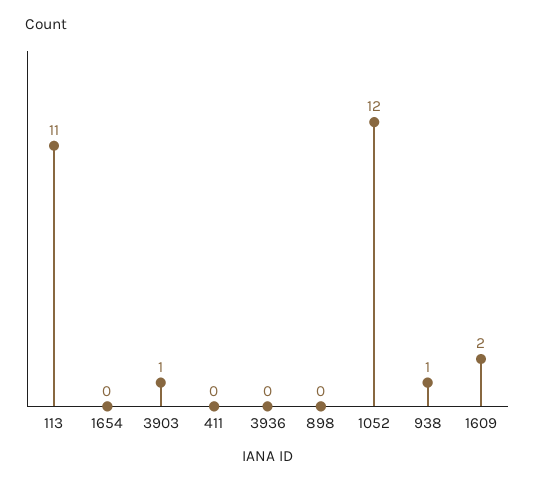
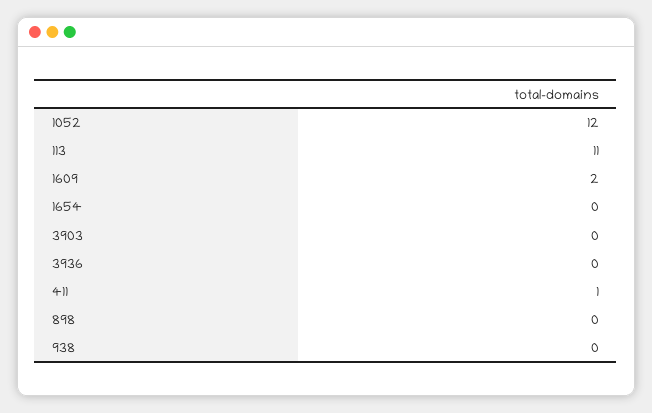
  {
    "113": 11,
    "1654": 0,
-   "3903": 1,
+   "3903": 0,
-   "411": 0,
+   "411": 1,
    "3936": 0,
    "898": 0,
    "1052": 12,
-   "938": 1,
+   "938": 0,
    "1609": 2
  }

